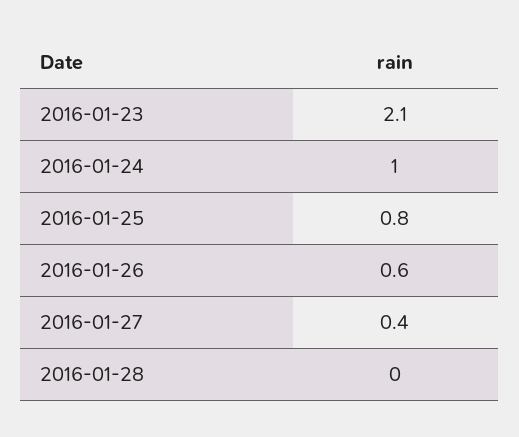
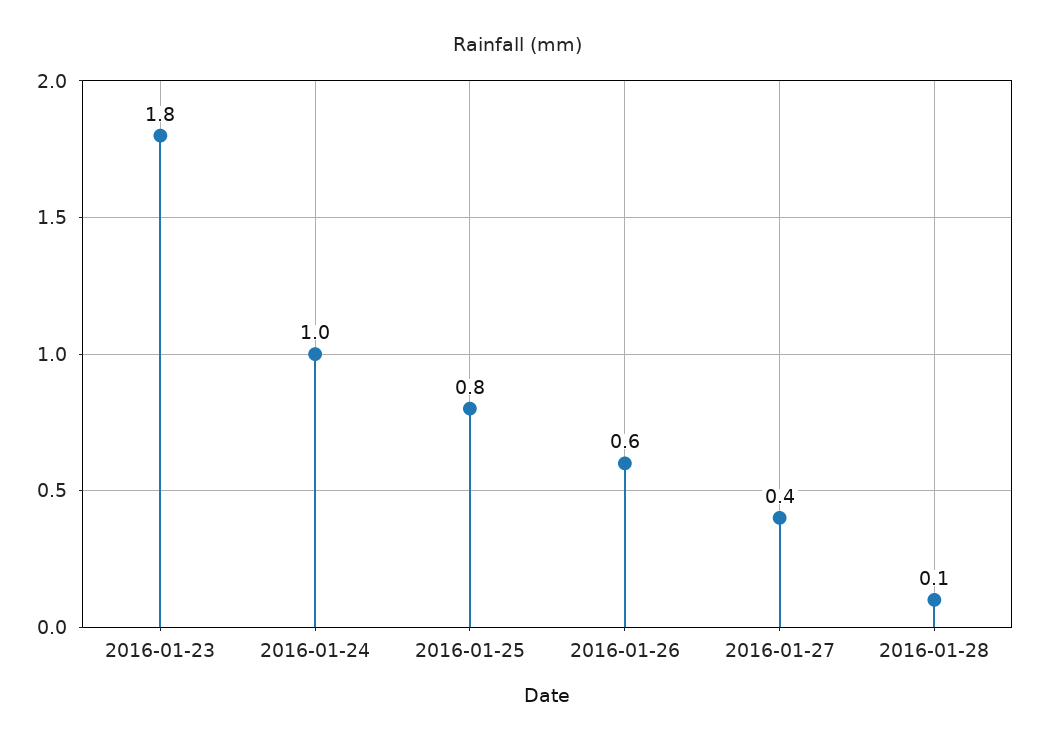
  {
-   "2016-01-23": 2.1,
+   "2016-01-23": 1.8,
    "2016-01-24": 1,
    "2016-01-25": 0.8,
    "2016-01-26": 0.6,
    "2016-01-27": 0.4,
-   "2016-01-28": 0
+   "2016-01-28": 0.1
  }

